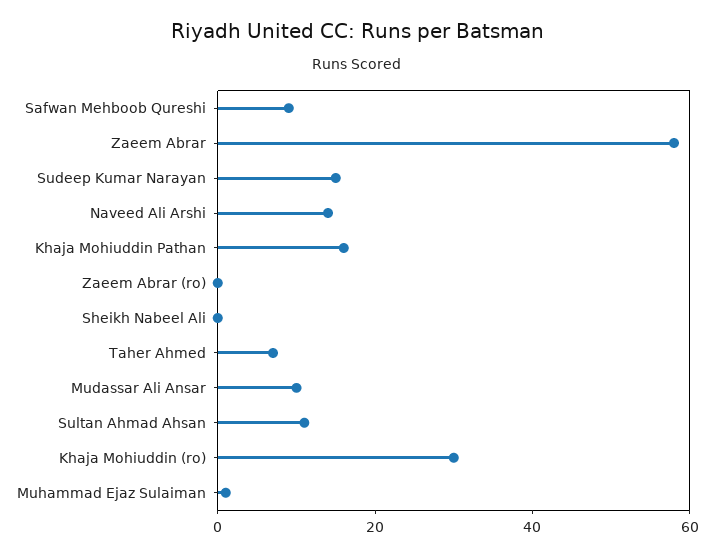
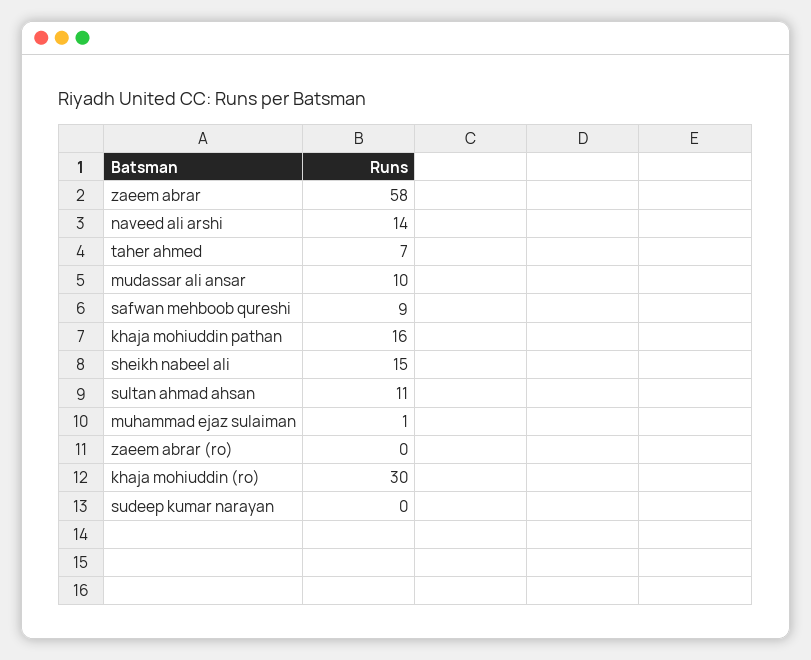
  {
    "Safwan Mehboob Qureshi": 9,
    "Zaeem Abrar": 58,
-   "Sudeep Kumar Narayan": 15,
+   "Sudeep Kumar Narayan": 0,
    "Naveed Ali Arshi": 14,
    "Khaja Mohiuddin Pathan": 16,
    "Zaeem Abrar (ro)": 0,
-   "Sheikh Nabeel Ali": 0,
+   "Sheikh Nabeel Ali": 15,
    "Taher Ahmed": 7,
    "Mudassar Ali Ansar": 10,
    "Sultan Ahmad Ahsan": 11,
    "Khaja Mohiuddin (ro)": 30,
    "Muhammad Ejaz Sulaiman": 1
  }

